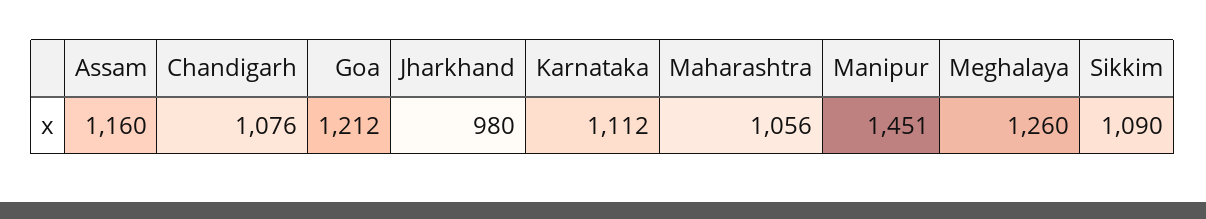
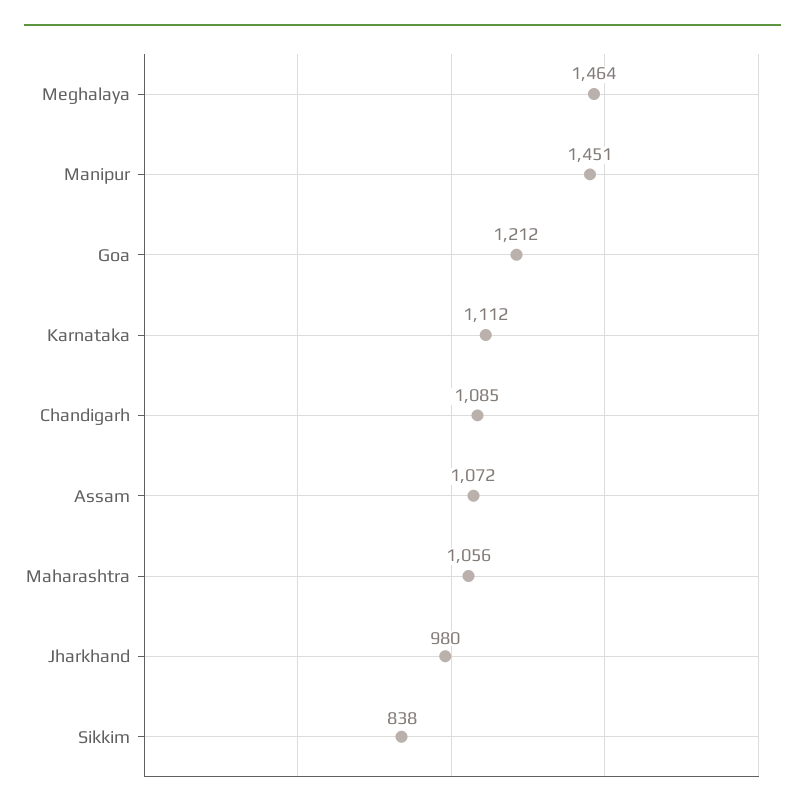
  {
-   "Assam": 1160,
+   "Assam": 1072,
-   "Chandigarh": 1076,
+   "Chandigarh": 1085,
    "Goa": 1212,
    "Jharkhand": 980,
    "Karnataka": 1112,
    "Maharashtra": 1056,
    "Manipur": 1451,
-   "Meghalaya": 1260,
+   "Meghalaya": 1464,
-   "Sikkim": 1090
+   "Sikkim": 838
  }

